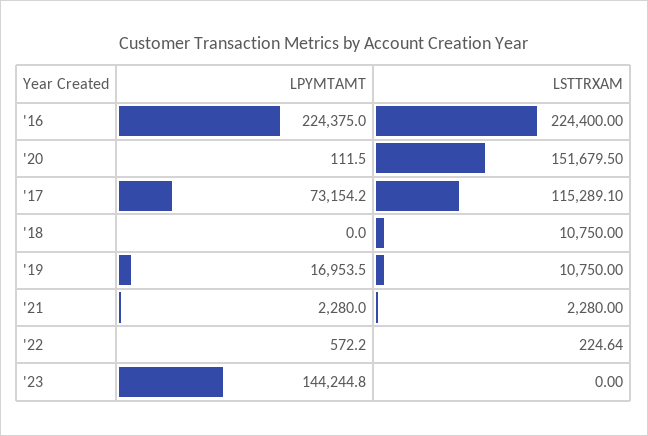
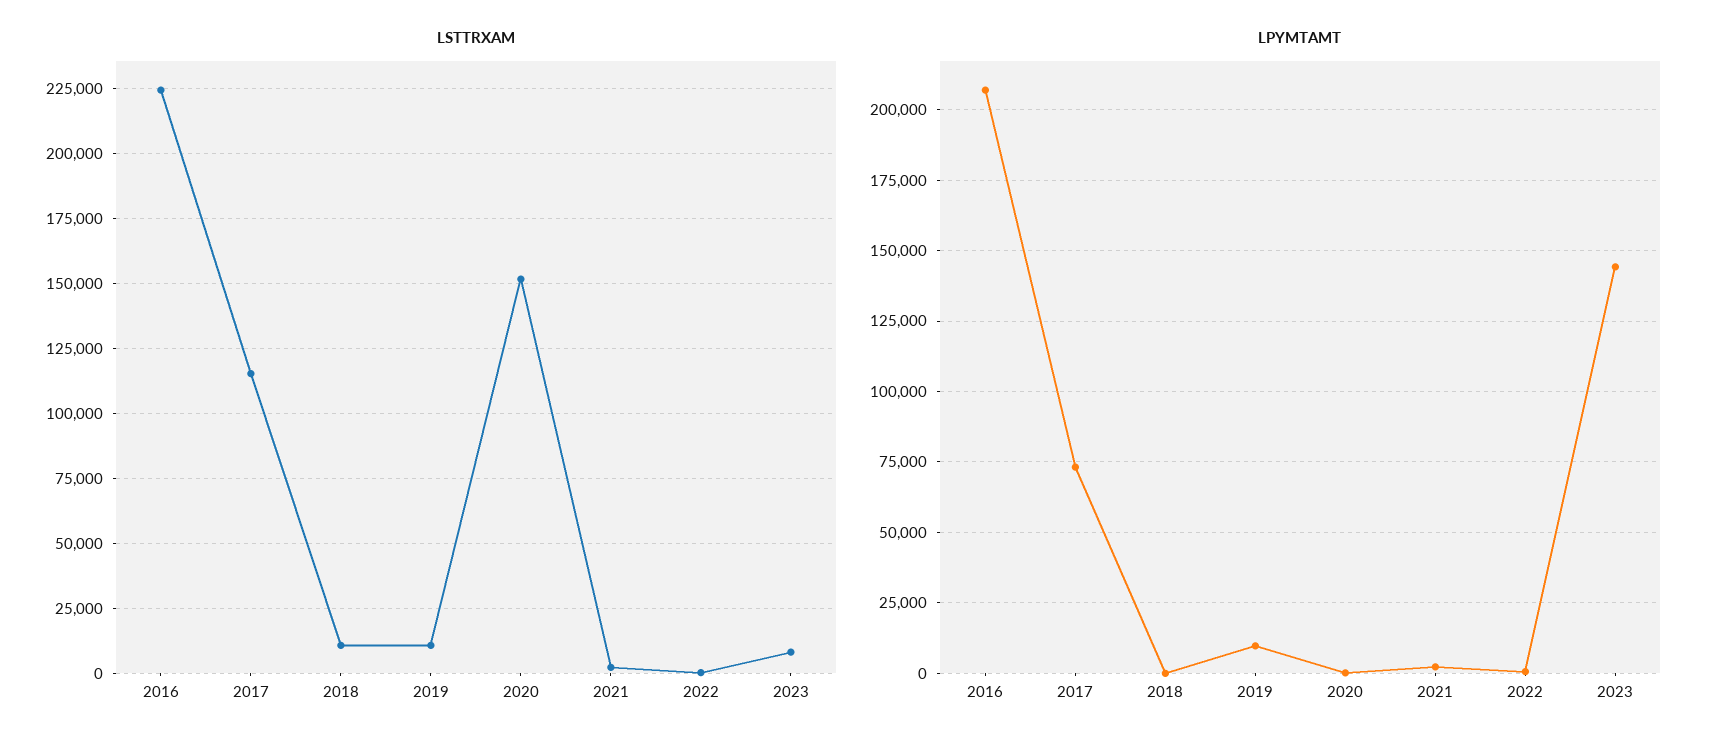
  {
    "LPYMTAMT": {
-     "'16": 224375,
+     "'16": 207500,
      "'20": 111.5,
      "'17": 73154.2,
      "'18": 0,
-     "'19": 16953.5,
+     "'19": 10000,
      "'21": 2280,
      "'22": 572.2,
      "'23": 144244.8
    },
    "LSTTRXAM": {
      "'16": 224400,
      "'20": 151679.5,
      "'17": 115289.1,
      "'18": 10750,
      "'19": 10750,
      "'21": 2280,
      "'22": 224.64,
-     "'23": 0
+     "'23": 7500
    }
  }

